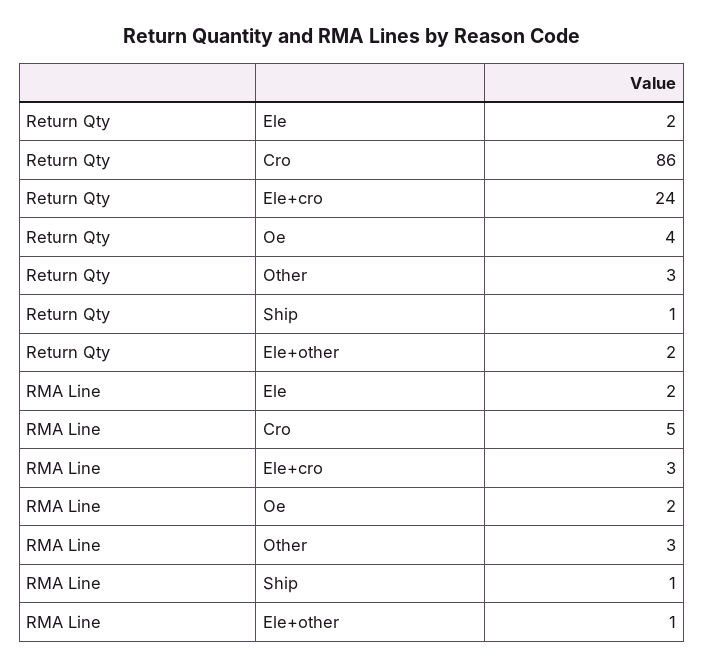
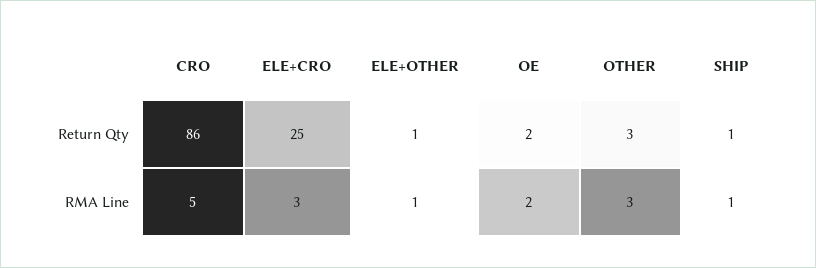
  {
    "Return Qty": {
-     "Ele": 2,
      "Cro": 86,
-     "Ele+cro": 24,
+     "Ele+cro": 25,
-     "Oe": 4,
+     "Oe": 2,
      "Other": 3,
      "Ship": 1,
-     "Ele+other": 2
+     "Ele+other": 1
    },
    "RMA Line": {
-     "Ele": 2,
      "Cro": 5,
      "Ele+cro": 3,
      "Oe": 2,
      "Other": 3,
      "Ship": 1,
      "Ele+other": 1
    }
  }

